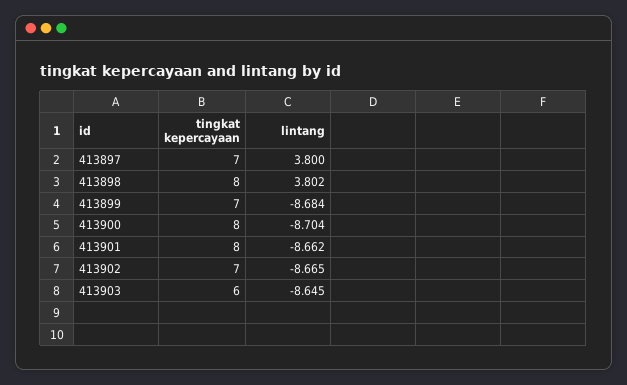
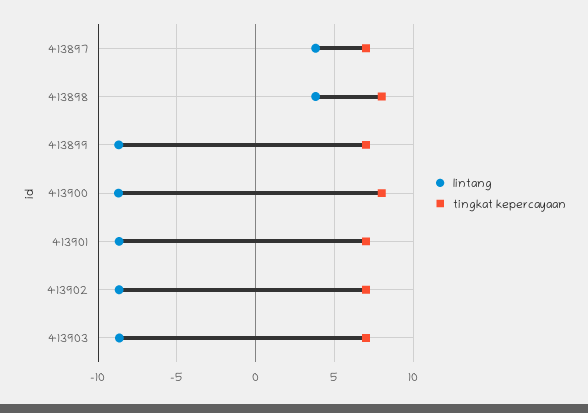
  {
    "tingkat kepercayaan": {
      "413897": 7,
      "413898": 8,
      "413899": 7,
      "413900": 8,
-     "413901": 8,
+     "413901": 7,
      "413902": 7,
-     "413903": 6
+     "413903": 7
    },
    "lintang": {
      "413897": 3.8,
      "413898": 3.802,
      "413899": -8.684,
      "413900": -8.704,
      "413901": -8.662,
      "413902": -8.665,
      "413903": -8.645
    }
  }

